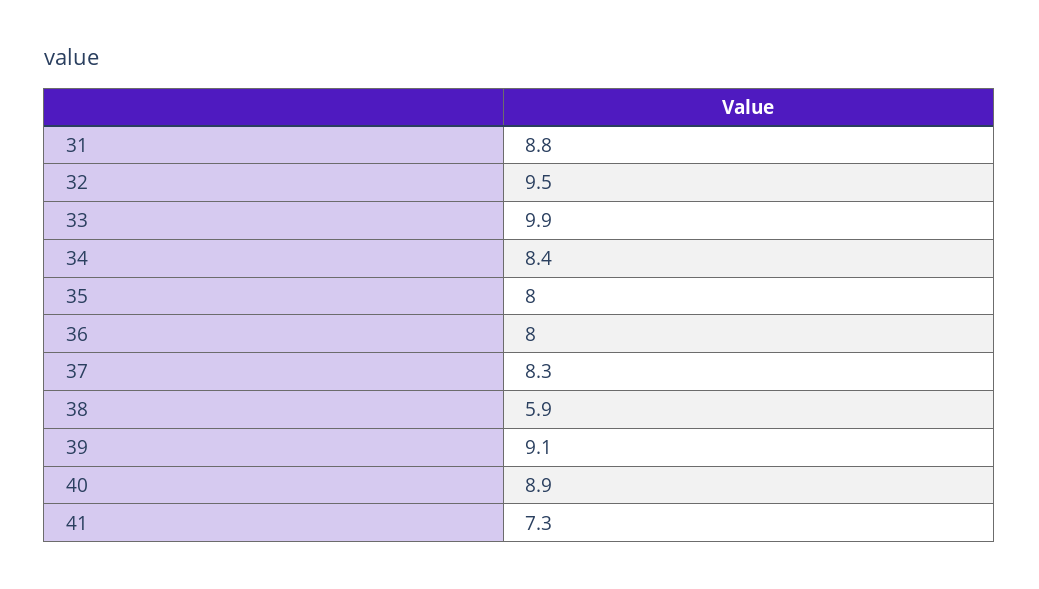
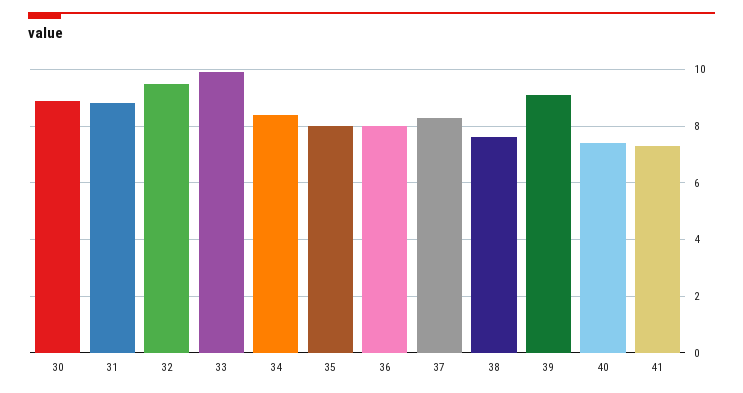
  {
    "31": 8.8,
    "32": 9.5,
    "33": 9.9,
    "34": 8.4,
    "35": 8,
    "36": 8,
    "37": 8.3,
-   "38": 5.9,
+   "38": 7.5,
    "39": 9.1,
-   "40": 8.9,
+   "40": 7.5,
-   "41": 7.3
+   "41": 7.3,
+   "30": 9
  }

